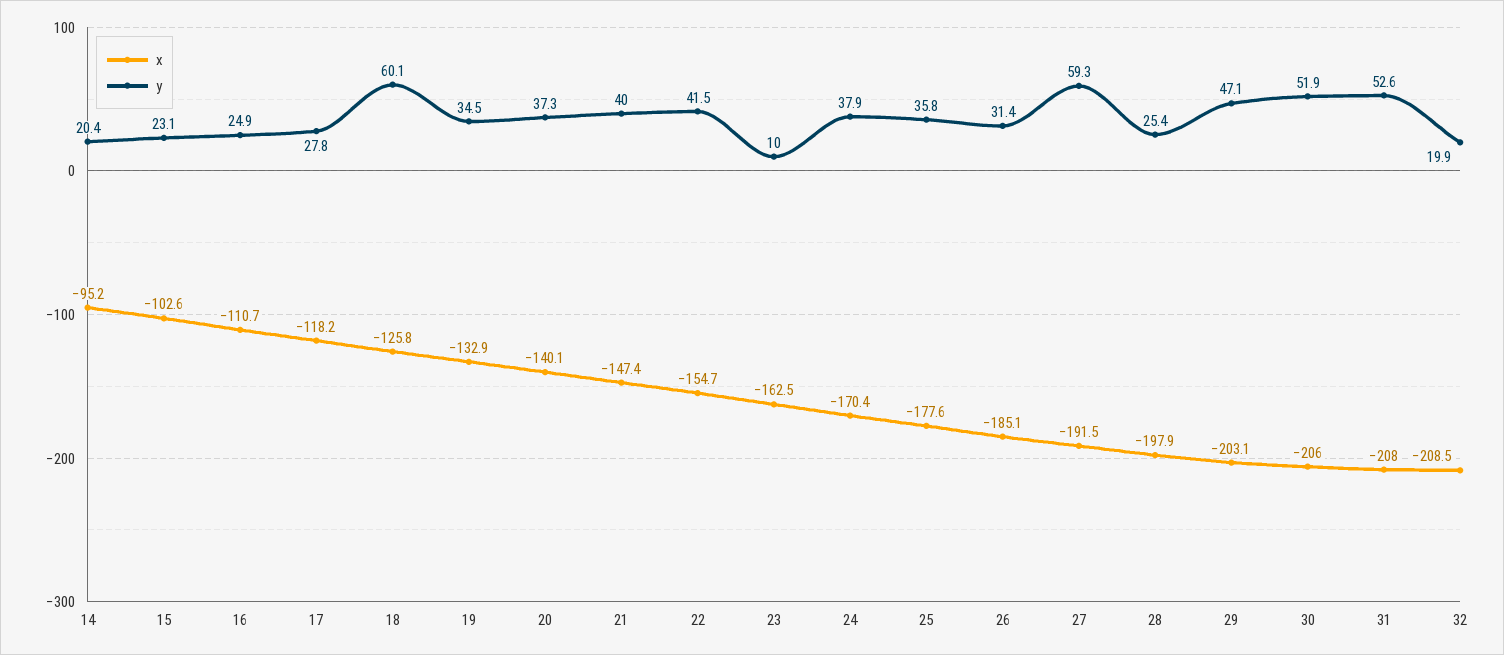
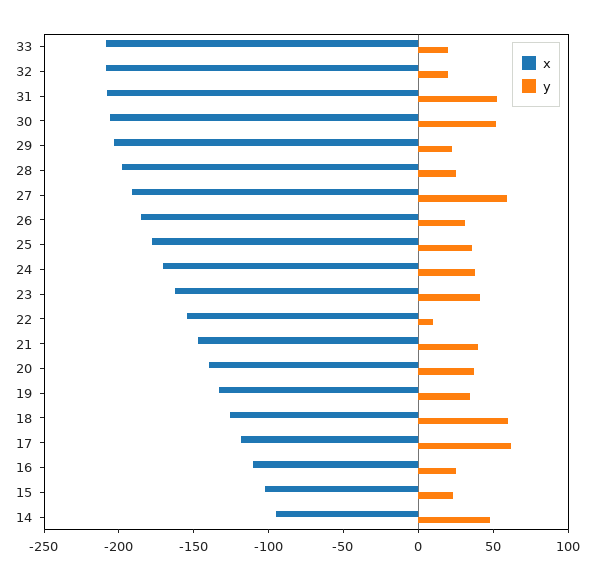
  {
    "x": {
      "14": -95.2,
      "15": -102.6,
      "16": -110.7,
      "17": -118.2,
      "18": -125.8,
      "19": -132.9,
      "20": -140.1,
      "21": -147.4,
      "22": -154.7,
      "23": -162.5,
      "24": -170.4,
      "25": -177.6,
      "26": -185.1,
      "27": -191.5,
      "28": -197.9,
      "29": -203.1,
      "30": -206,
      "31": -208,
-     "32": -208.5
+     "32": -208.5,
+     "33": -210
    },
    "y": {
-     "14": 20.4,
+     "14": 50,
      "15": 23.1,
      "16": 24.9,
-     "17": 27.8,
+     "17": 60,
      "18": 60.1,
      "19": 34.5,
      "20": 37.3,
      "21": 40,
-     "22": 41.5,
+     "22": 10,
-     "23": 10,
+     "23": 40,
      "24": 37.9,
      "25": 35.8,
      "26": 31.4,
      "27": 59.3,
      "28": 25.4,
-     "29": 47.1,
+     "29": 20,
      "30": 51.9,
      "31": 52.6,
-     "32": 19.9
+     "32": 19.9,
+     "33": 20
    }
  }

